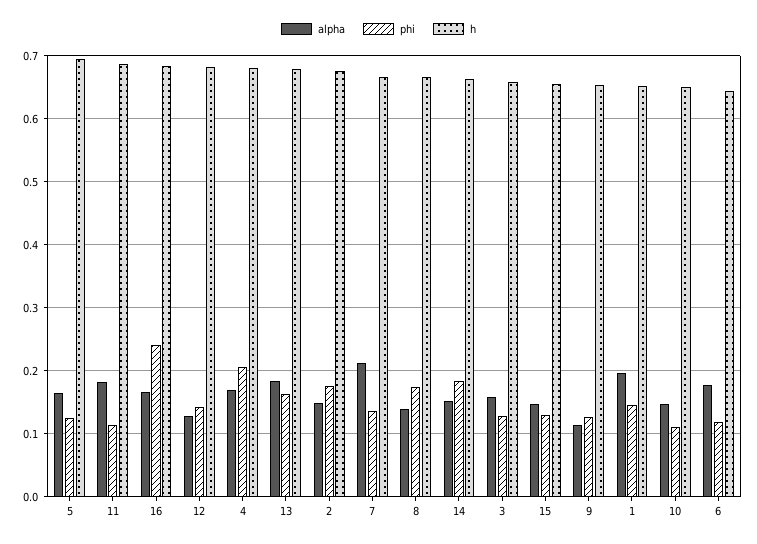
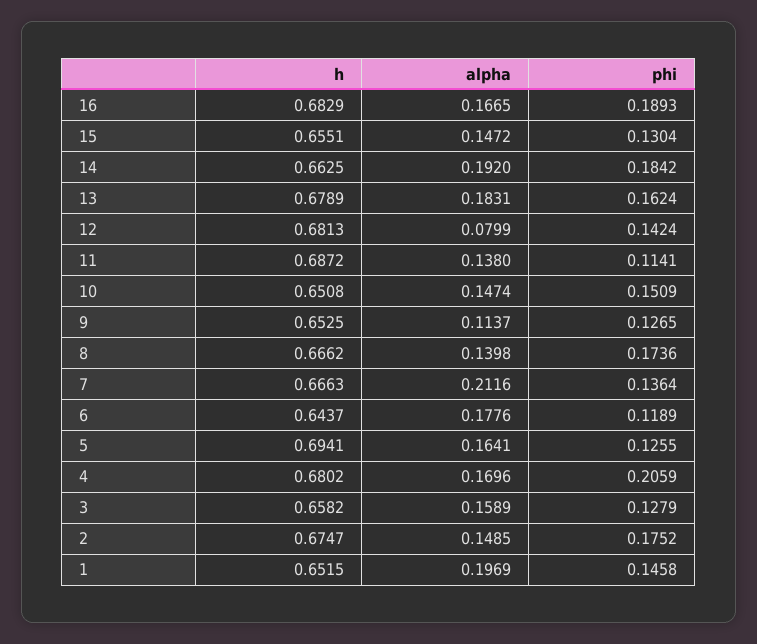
  {
    "alpha": {
      "5": 0.1641,
-     "11": 0.18,
+     "11": 0.138,
      "16": 0.1665,
-     "12": 0.13,
+     "12": 0.0799,
      "4": 0.1696,
      "13": 0.1831,
      "2": 0.1485,
      "7": 0.2116,
      "8": 0.1398,
-     "14": 0.15,
+     "14": 0.192,
      "3": 0.1589,
      "15": 0.1472,
      "9": 0.1137,
      "1": 0.1969,
      "10": 0.1474,
      "6": 0.1776
    },
    "phi": {
      "5": 0.1255,
      "11": 0.1141,
-     "16": 0.24,
+     "16": 0.1893,
      "12": 0.1424,
      "4": 0.2059,
      "13": 0.1624,
      "2": 0.1752,
      "7": 0.1364,
      "8": 0.1736,
      "14": 0.1842,
      "3": 0.1279,
      "15": 0.1304,
      "9": 0.1265,
      "1": 0.1458,
-     "10": 0.11,
+     "10": 0.1509,
      "6": 0.1189
    },
    "h": {
      "5": 0.6941,
      "11": 0.6872,
      "16": 0.6829,
      "12": 0.6813,
      "4": 0.6802,
      "13": 0.6789,
      "2": 0.6747,
      "7": 0.6663,
      "8": 0.6662,
      "14": 0.6625,
      "3": 0.6582,
      "15": 0.6551,
      "9": 0.6525,
      "1": 0.6515,
      "10": 0.6508,
      "6": 0.6437
    }
  }

